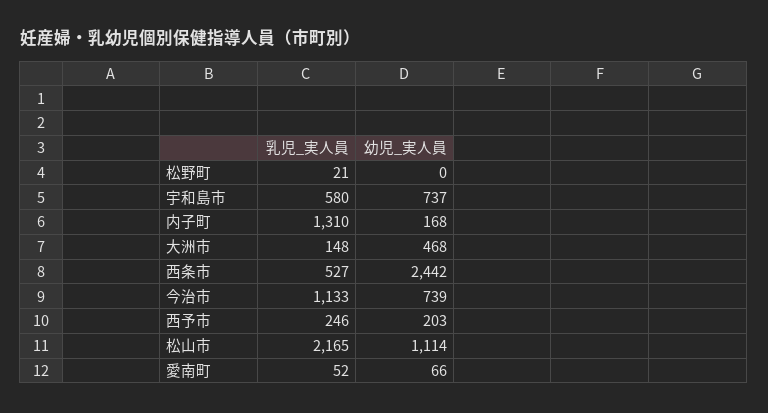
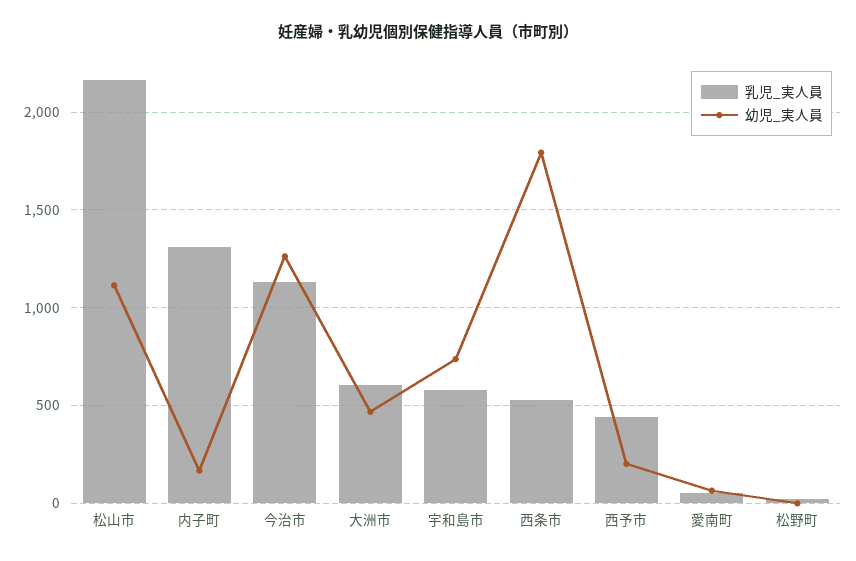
  {
    "乳児_実人員": {
      "松野町": 21,
      "宇和島市": 580,
      "内子町": 1310,
-     "大洲市": 148,
+     "大洲市": 600,
      "西条市": 527,
      "今治市": 1133,
-     "西予市": 246,
+     "西予市": 450,
      "松山市": 2165,
      "愛南町": 52
    },
    "幼児_実人員": {
      "松野町": 0,
      "宇和島市": 737,
      "内子町": 168,
      "大洲市": 468,
-     "西条市": 2442,
+     "西条市": 1800,
-     "今治市": 739,
+     "今治市": 1250,
      "西予市": 203,
      "松山市": 1114,
      "愛南町": 66
    }
  }

